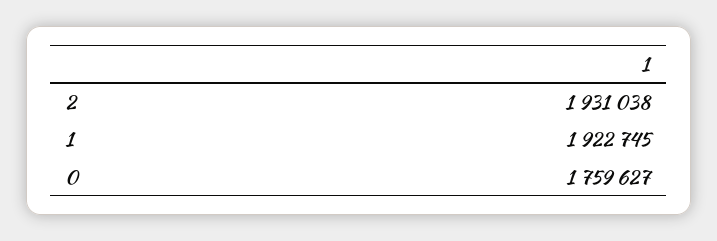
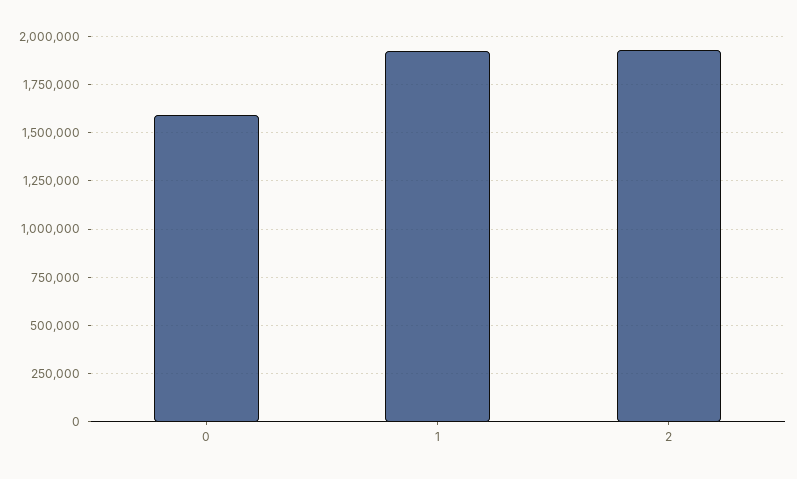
  {
    "2": 1931038,
    "1": 1922745,
-   "0": 1759627
+   "0": 1600000
  }

